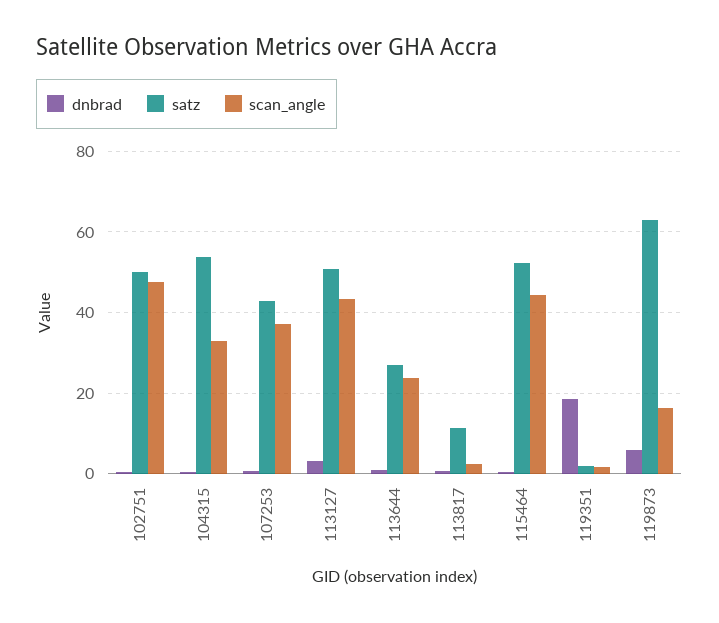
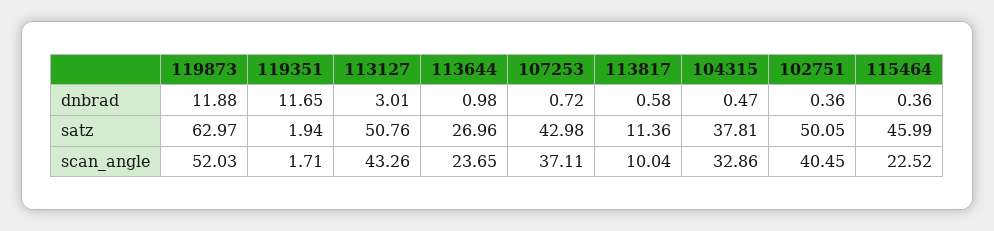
  {
    "dnbrad": {
      "102751": 0.36,
      "104315": 0.47,
      "107253": 0.72,
      "113127": 3.01,
      "113644": 0.98,
      "113817": 0.58,
      "115464": 0.36,
-     "119351": 18,
+     "119351": 11.65,
-     "119873": 6
+     "119873": 11.88
    },
    "satz": {
      "102751": 50.05,
-     "104315": 54,
+     "104315": 37.81,
      "107253": 42.98,
      "113127": 50.76,
      "113644": 26.96,
      "113817": 11.36,
-     "115464": 52,
+     "115464": 45.99,
      "119351": 1.94,
      "119873": 62.97
    },
    "scan_angle": {
-     "102751": 48,
+     "102751": 40.45,
      "104315": 32.86,
      "107253": 37.11,
      "113127": 43.26,
      "113644": 23.65,
-     "113817": 2,
+     "113817": 10.04,
-     "115464": 44,
+     "115464": 22.52,
      "119351": 1.71,
-     "119873": 16
+     "119873": 52.03
    }
  }

